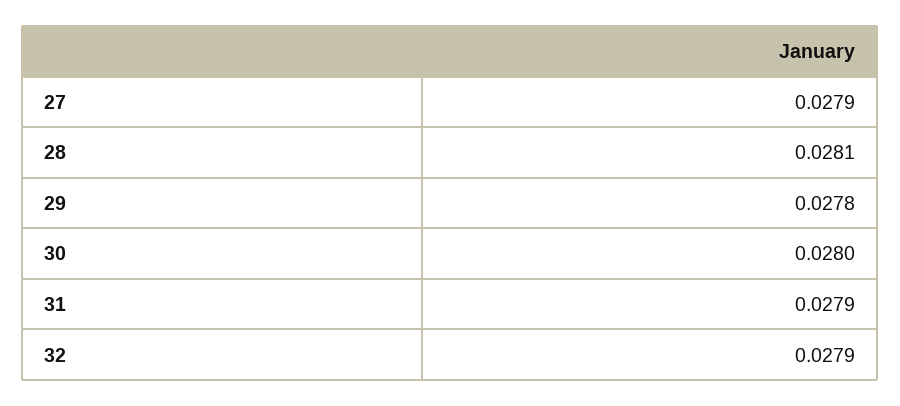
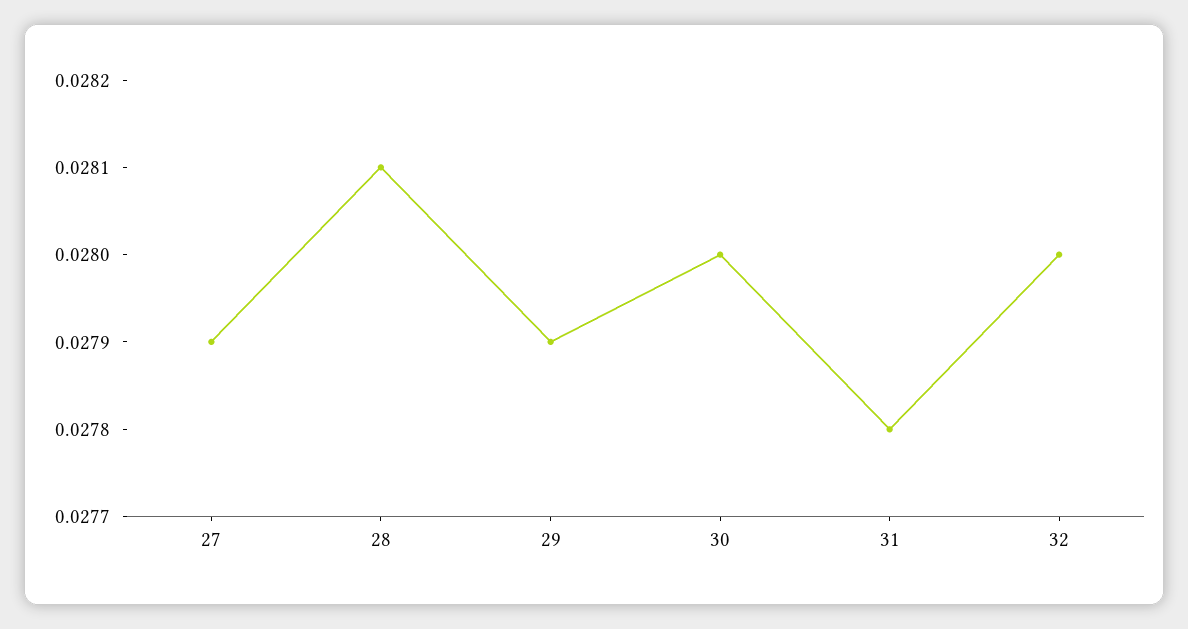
  {
    "27": 0.0279,
    "28": 0.0281,
-   "29": 0.0278,
+   "29": 0.0279,
    "30": 0.028,
-   "31": 0.0279,
+   "31": 0.0278,
-   "32": 0.0279
+   "32": 0.028
  }

